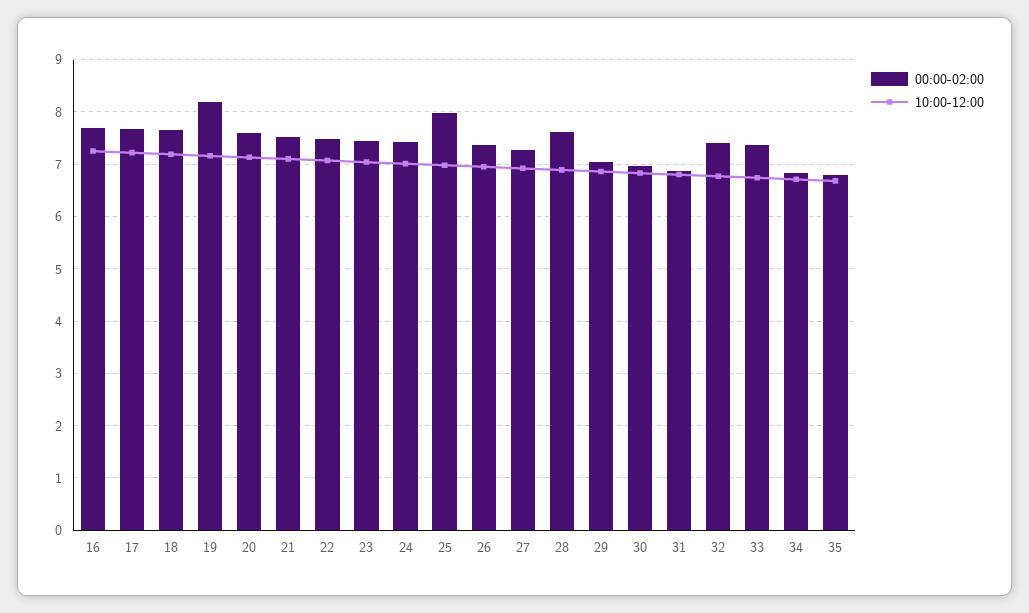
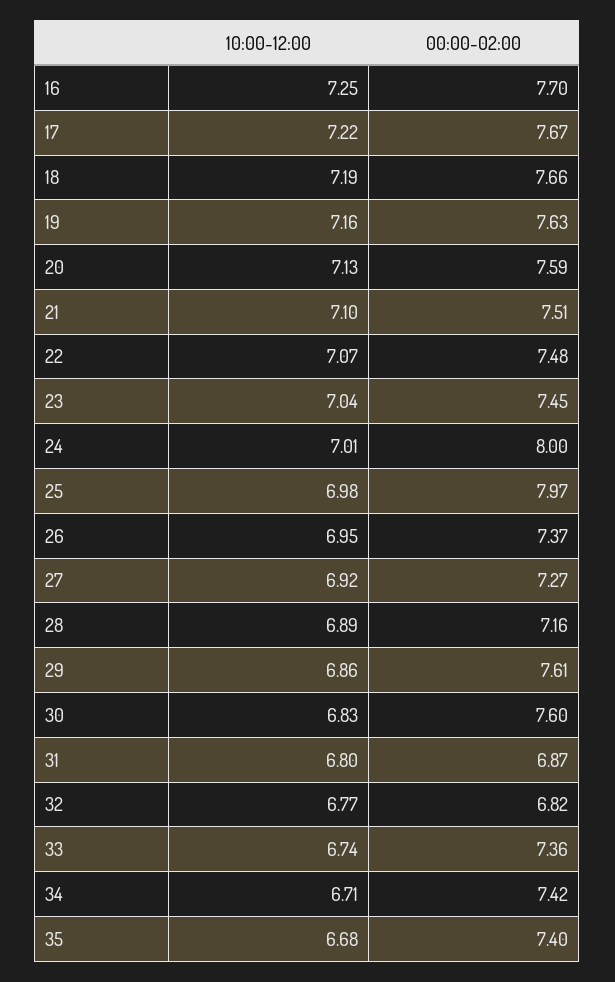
  {
    "00:00-02:00": {
      "16": 7.7,
      "17": 7.67,
      "18": 7.66,
-     "19": 8.2,
+     "19": 7.63,
      "20": 7.59,
      "21": 7.51,
      "22": 7.48,
      "23": 7.45,
-     "24": 7.4,
+     "24": 8,
      "25": 7.97,
      "26": 7.37,
      "27": 7.27,
-     "28": 7.6,
+     "28": 7.16,
-     "29": 7,
+     "29": 7.61,
-     "30": 7,
+     "30": 7.6,
      "31": 6.87,
-     "32": 7.4,
+     "32": 6.82,
      "33": 7.36,
-     "34": 6.8,
+     "34": 7.42,
-     "35": 6.8
+     "35": 7.4
    },
    "10:00-12:00": {
      "16": 7.25,
      "17": 7.22,
      "18": 7.19,
      "19": 7.16,
      "20": 7.13,
      "21": 7.1,
      "22": 7.07,
      "23": 7.04,
      "24": 7.01,
      "25": 6.98,
      "26": 6.95,
      "27": 6.92,
      "28": 6.89,
      "29": 6.86,
      "30": 6.83,
      "31": 6.8,
      "32": 6.77,
      "33": 6.74,
      "34": 6.71,
      "35": 6.68
    }
  }

